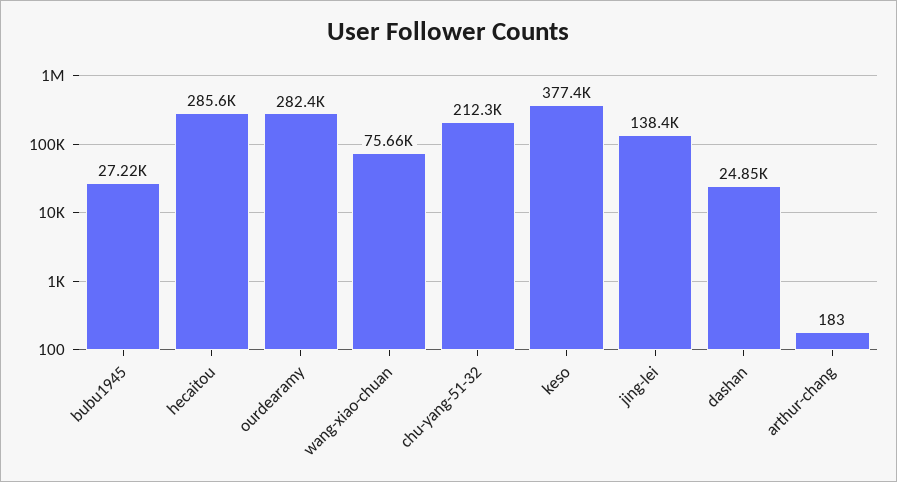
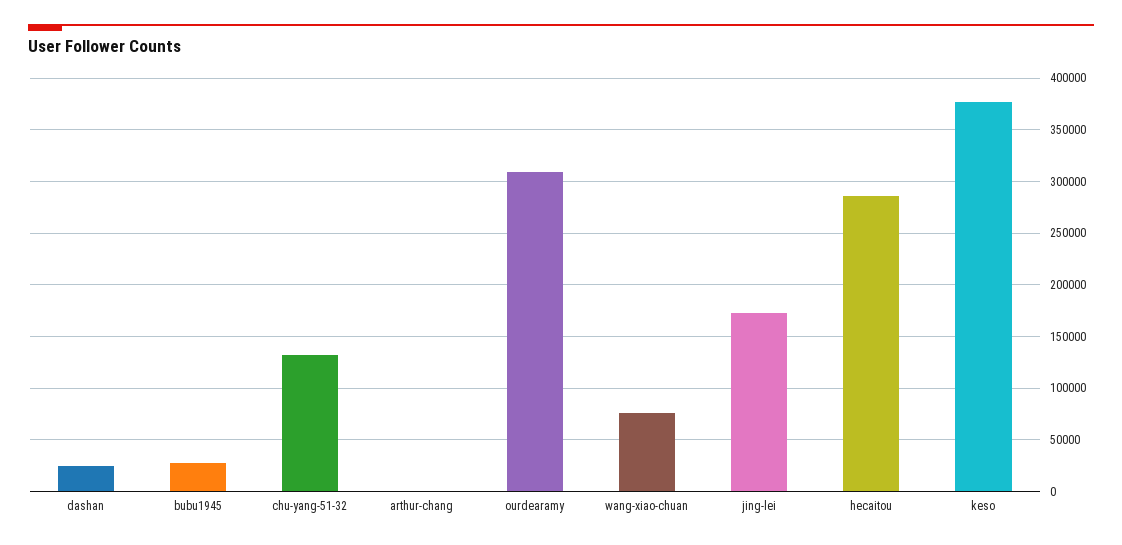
  {
    "bubu1945": 27220,
    "hecaitou": 285600,
-   "ourdearamy": 282400,
+   "ourdearamy": 310000,
    "wang-xiao-chuan": 75660,
-   "chu-yang-51-32": 212300,
+   "chu-yang-51-32": 130000,
    "keso": 377400,
-   "jing-lei": 138400,
+   "jing-lei": 170000,
    "dashan": 24850,
    "arthur-chang": 183
  }

